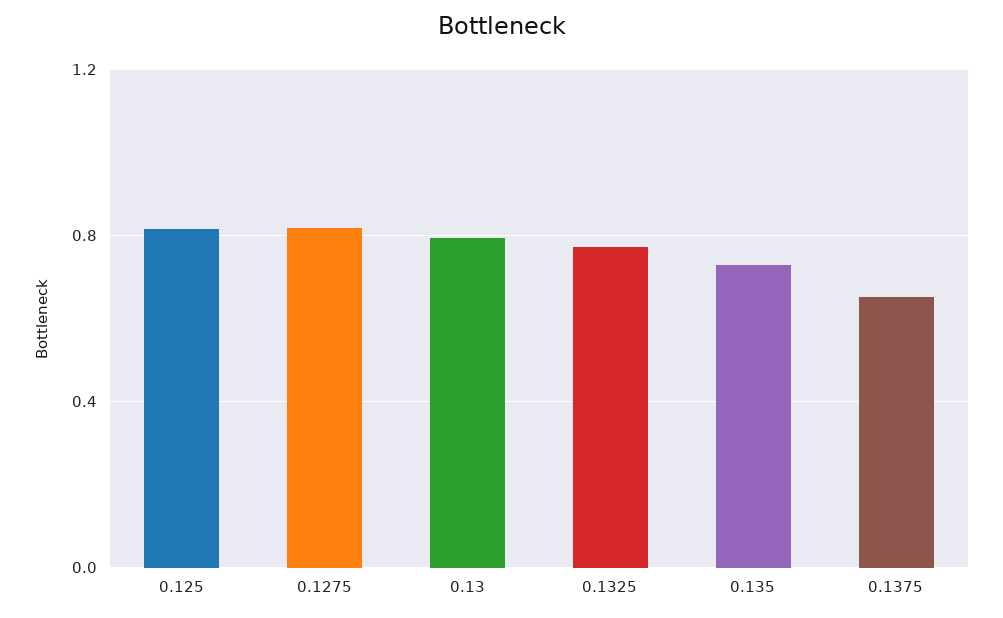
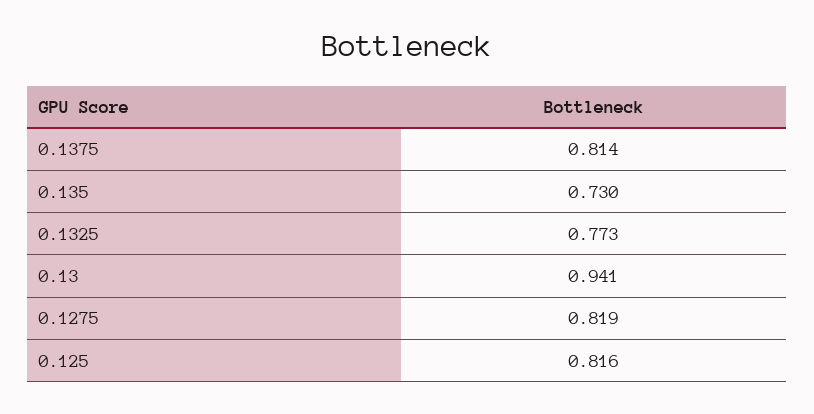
  {
    "0.125": 0.816,
    "0.1275": 0.819,
-   "0.13": 0.8,
+   "0.13": 0.941,
    "0.1325": 0.773,
    "0.135": 0.73,
-   "0.1375": 0.65
+   "0.1375": 0.814
  }

